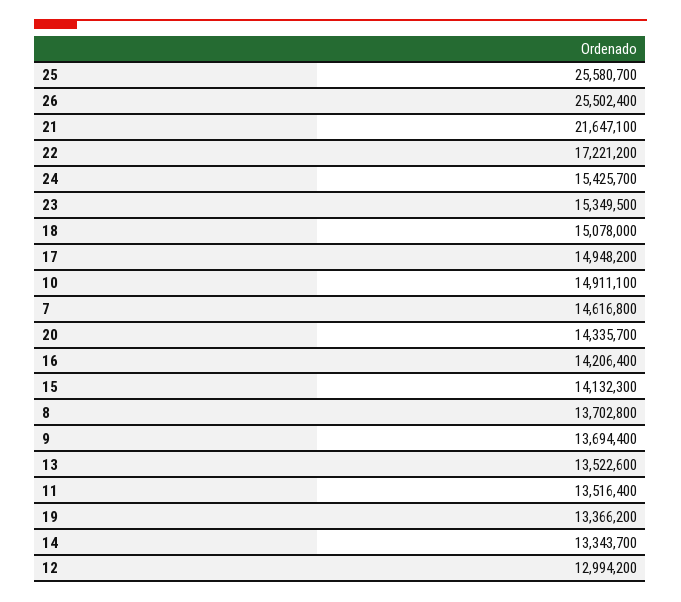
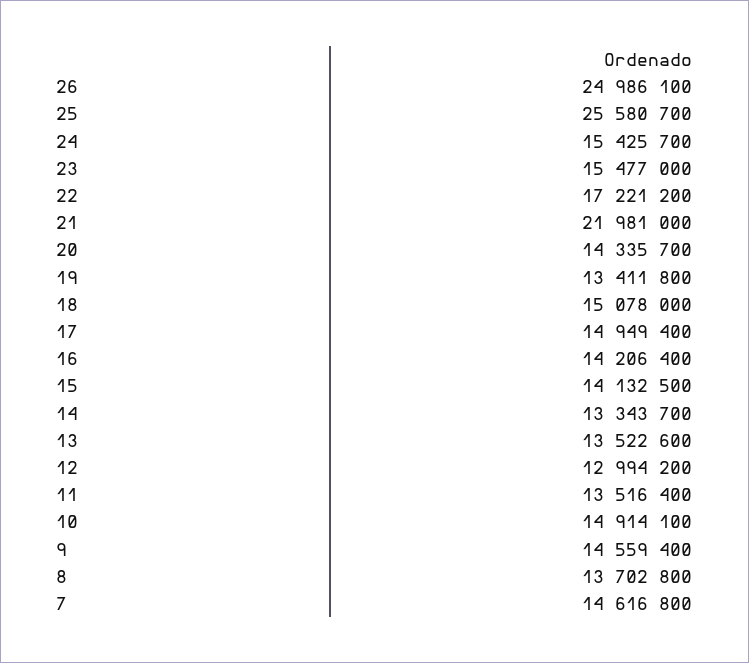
  {
    "25": 25580700,
-   "26": 25502400,
+   "26": 24986100,
-   "21": 21647100,
+   "21": 21981000,
    "22": 17221200,
    "24": 15425700,
-   "23": 15349500,
+   "23": 15477000,
    "18": 15078000,
-   "17": 14948200,
+   "17": 14949400,
-   "10": 14911100,
+   "10": 14914100,
    "7": 14616800,
    "20": 14335700,
    "16": 14206400,
-   "15": 14132300,
+   "15": 14132500,
    "8": 13702800,
-   "9": 13694400,
+   "9": 14559400,
    "13": 13522600,
    "11": 13516400,
-   "19": 13366200,
+   "19": 13411800,
    "14": 13343700,
    "12": 12994200
  }

